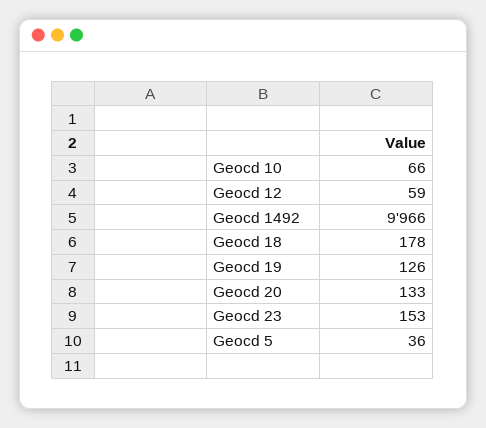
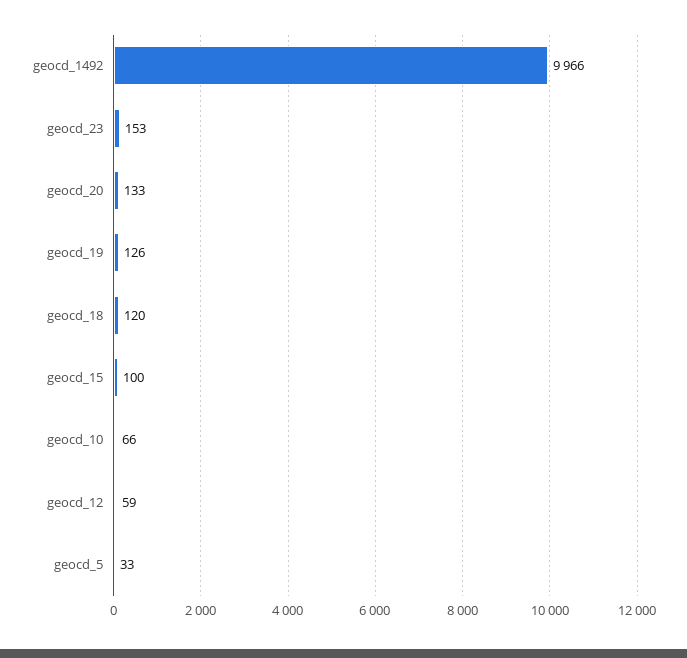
  {
    "Geocd 10": 66,
    "Geocd 12": 59,
    "Geocd 1492": 9966,
-   "Geocd 18": 178,
+   "Geocd 18": 120,
    "Geocd 19": 126,
    "Geocd 20": 133,
    "Geocd 23": 153,
-   "Geocd 5": 36
+   "Geocd 5": 33,
+   "geocd_15": 100
  }

